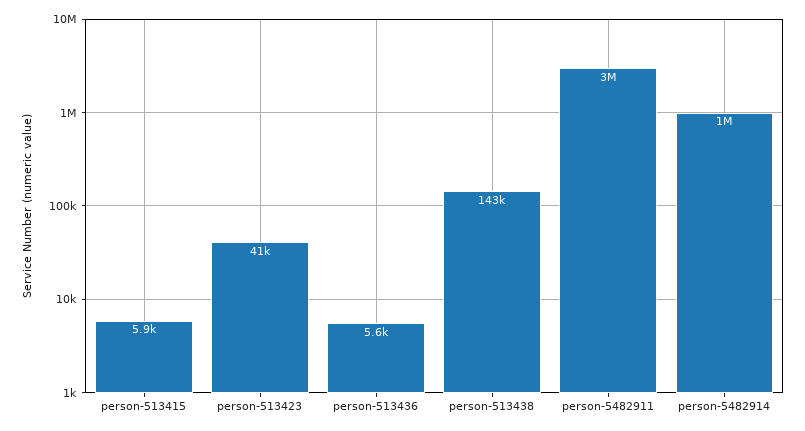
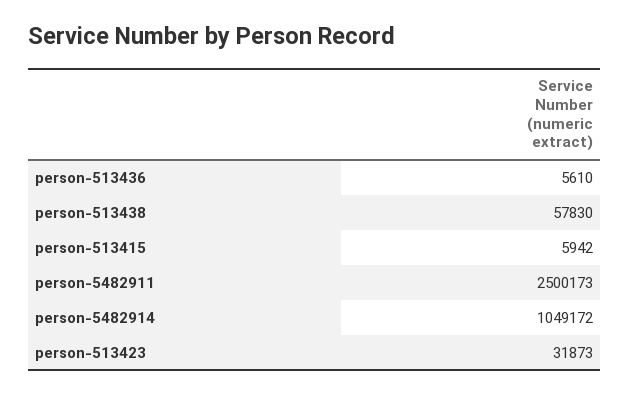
  {
    "person-513415": 5942,
-   "person-513423": 41000,
+   "person-513423": 31873,
    "person-513436": 5610,
-   "person-513438": 143000,
+   "person-513438": 57830,
-   "person-5482911": 3000000,
+   "person-5482911": 2500173,
    "person-5482914": 1049172
  }

